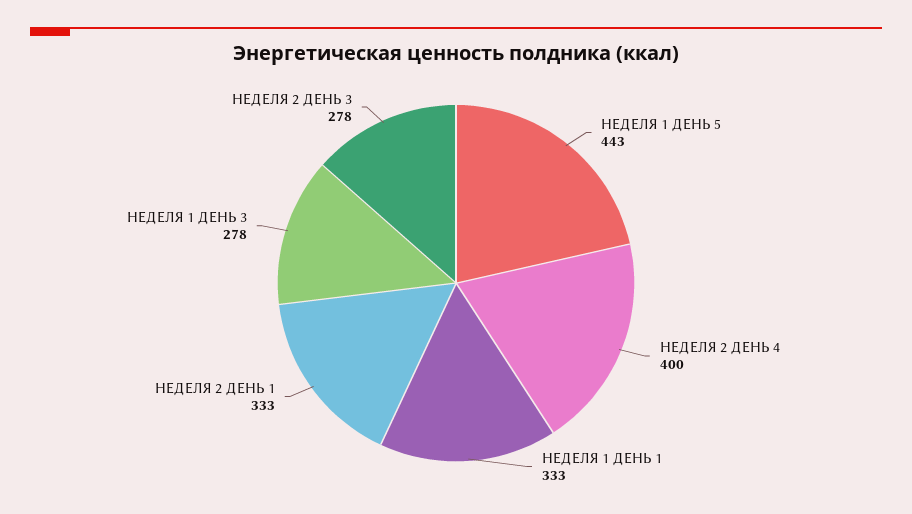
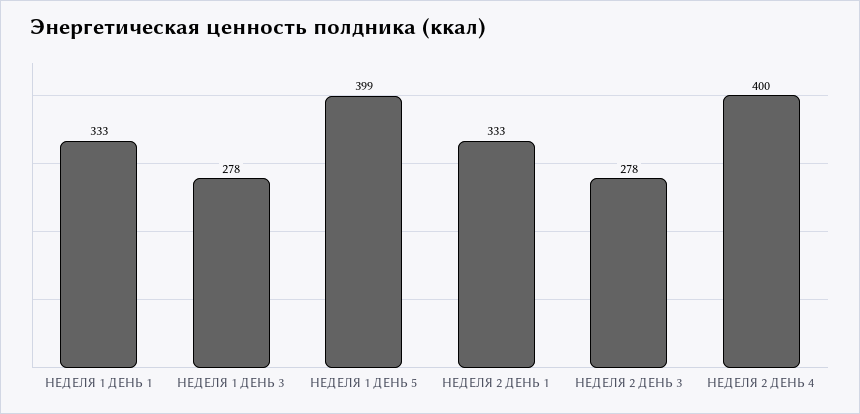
  {
-   "НЕДЕЛЯ 1 ДЕНЬ 5": 443,
+   "НЕДЕЛЯ 1 ДЕНЬ 5": 399,
    "НЕДЕЛЯ 2 ДЕНЬ 4": 400,
    "НЕДЕЛЯ 1 ДЕНЬ 1": 333,
    "НЕДЕЛЯ 2 ДЕНЬ 1": 333,
    "НЕДЕЛЯ 1 ДЕНЬ 3": 278,
    "НЕДЕЛЯ 2 ДЕНЬ 3": 278
  }

